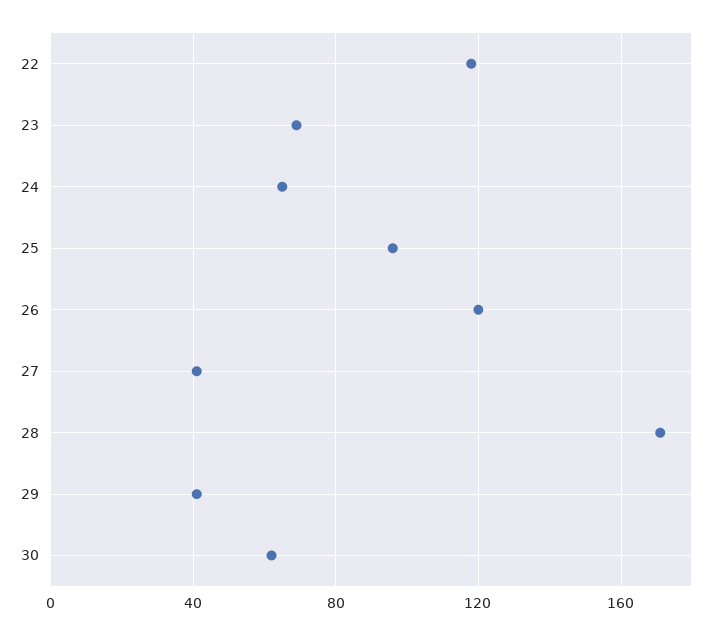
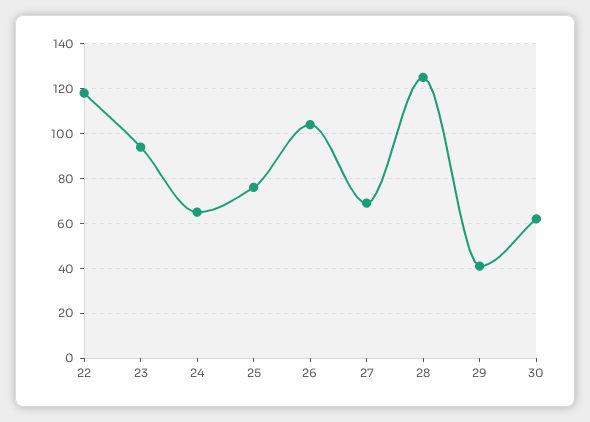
  {
    "22": 120,
-   "23": 70,
+   "23": 95,
    "24": 65,
-   "25": 95,
+   "25": 75,
-   "26": 120,
+   "26": 105,
-   "27": 40,
+   "27": 70,
-   "28": 170,
+   "28": 125,
    "29": 40,
    "30": 60
  }

